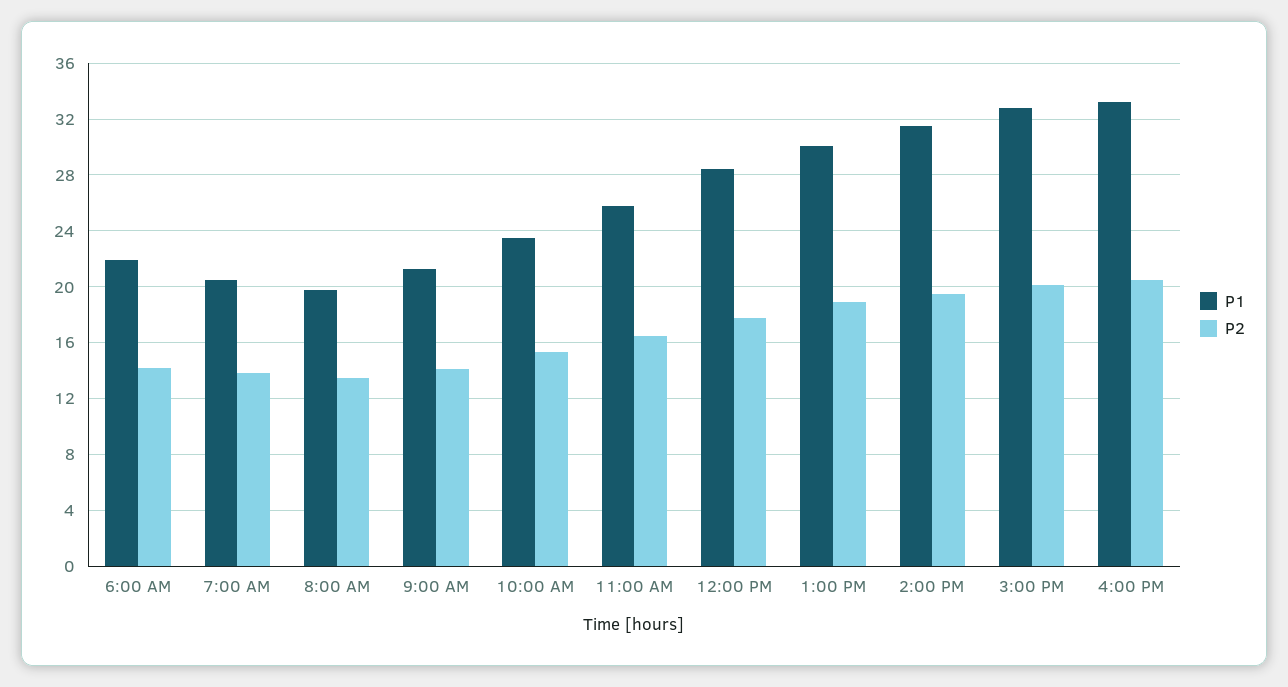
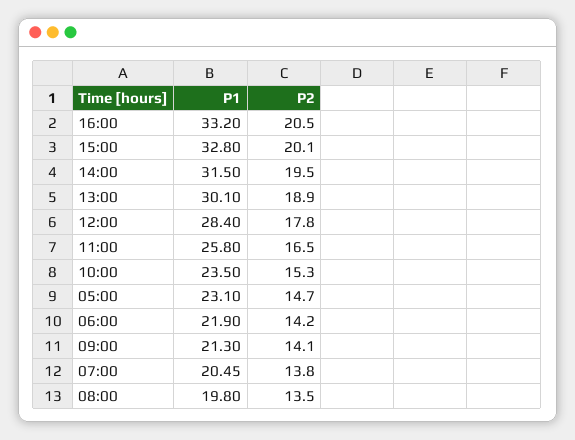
  {
    "P1": {
      "6:00 AM": 21.9,
      "7:00 AM": 20.45,
      "8:00 AM": 19.8,
      "9:00 AM": 21.3,
      "10:00 AM": 23.5,
      "11:00 AM": 25.8,
      "12:00 PM": 28.4,
      "1:00 PM": 30.1,
      "2:00 PM": 31.5,
      "3:00 PM": 32.8,
-     "4:00 PM": 33.2
+     "4:00 PM": 33.2,
+     "05:00": 23.1
    },
    "P2": {
      "6:00 AM": 14.2,
      "7:00 AM": 13.8,
      "8:00 AM": 13.5,
      "9:00 AM": 14.1,
      "10:00 AM": 15.3,
      "11:00 AM": 16.5,
      "12:00 PM": 17.8,
      "1:00 PM": 18.9,
      "2:00 PM": 19.5,
      "3:00 PM": 20.1,
-     "4:00 PM": 20.5
+     "4:00 PM": 20.5,
+     "05:00": 14.7
    }
  }

